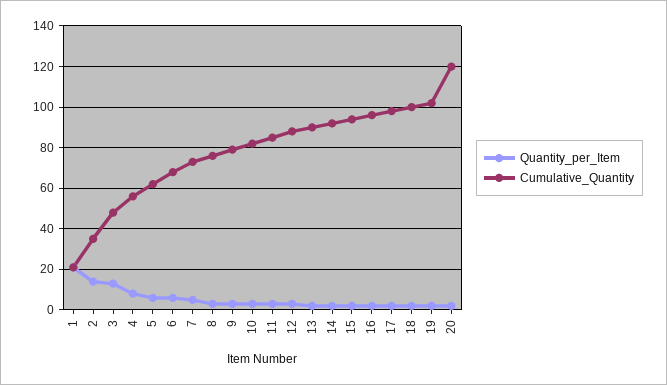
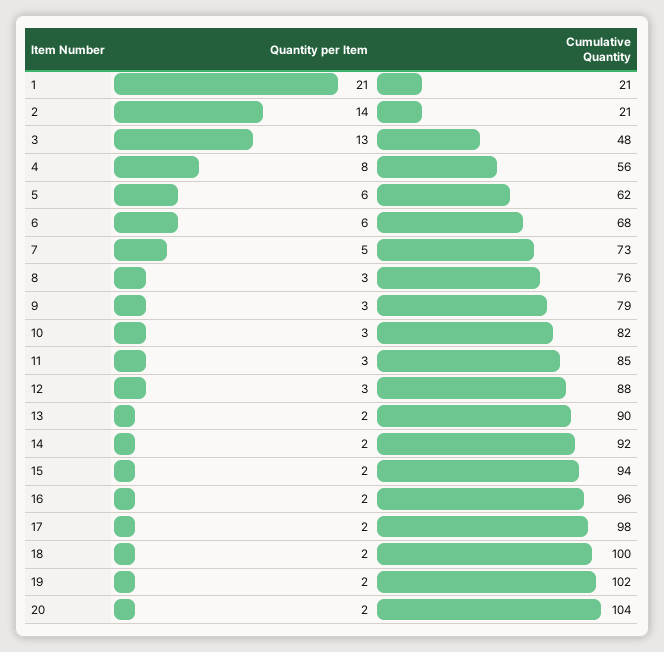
  {
    "Quantity_per_Item": {
      "1": 21,
      "2": 14,
      "3": 13,
      "4": 8,
      "5": 6,
      "6": 6,
      "7": 5,
      "8": 3,
      "9": 3,
      "10": 3,
      "11": 3,
      "12": 3,
      "13": 2,
      "14": 2,
      "15": 2,
      "16": 2,
      "17": 2,
      "18": 2,
      "19": 2,
      "20": 2
    },
    "Cumulative_Quantity": {
      "1": 21,
-     "2": 35,
+     "2": 21,
      "3": 48,
      "4": 56,
      "5": 62,
      "6": 68,
      "7": 73,
      "8": 76,
      "9": 79,
      "10": 82,
      "11": 85,
      "12": 88,
      "13": 90,
      "14": 92,
      "15": 94,
      "16": 96,
      "17": 98,
      "18": 100,
      "19": 102,
-     "20": 120
+     "20": 104
    }
  }

